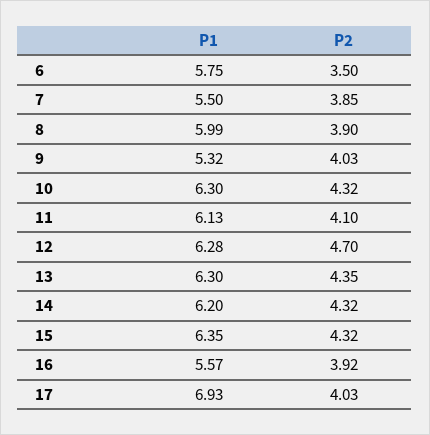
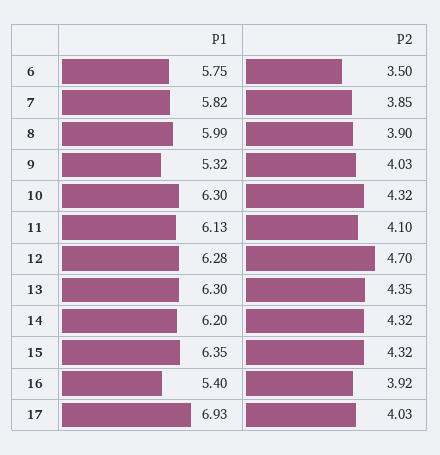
  {
    "P1": {
      "6": 5.75,
-     "7": 5.5,
+     "7": 5.82,
      "8": 5.99,
      "9": 5.32,
      "10": 6.3,
      "11": 6.13,
      "12": 6.28,
      "13": 6.3,
      "14": 6.2,
      "15": 6.35,
-     "16": 5.57,
+     "16": 5.4,
      "17": 6.93
    },
    "P2": {
      "6": 3.5,
      "7": 3.85,
      "8": 3.9,
      "9": 4.03,
      "10": 4.32,
      "11": 4.1,
      "12": 4.7,
      "13": 4.35,
      "14": 4.32,
      "15": 4.32,
      "16": 3.92,
      "17": 4.03
    }
  }

